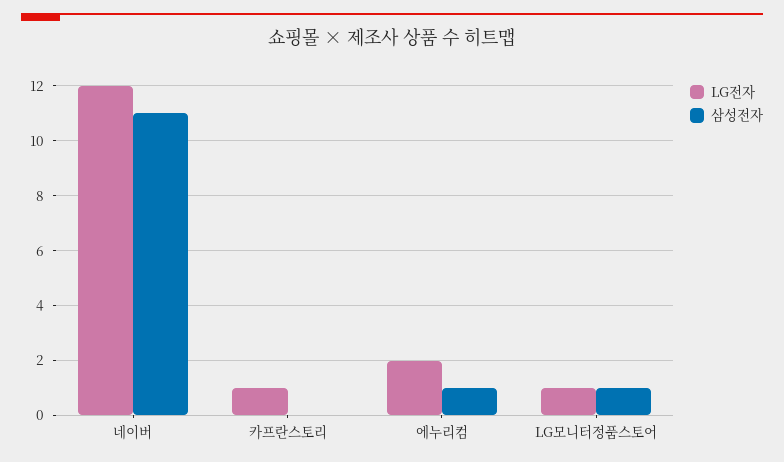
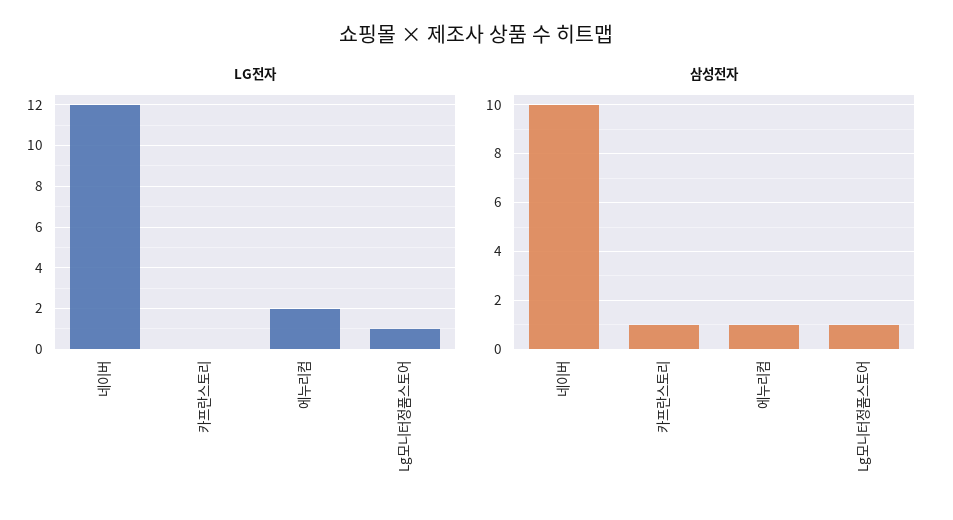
  {
    "LG전자": {
      "네이버": 12,
-     "카프란스토리": 1,
+     "카프란스토리": 0,
      "에누리컴": 2,
      "LG모니터정품스토어": 1
    },
    "삼성전자": {
-     "네이버": 11,
+     "네이버": 10,
-     "카프란스토리": 0,
+     "카프란스토리": 1,
      "에누리컴": 1,
      "LG모니터정품스토어": 1
    }
  }

